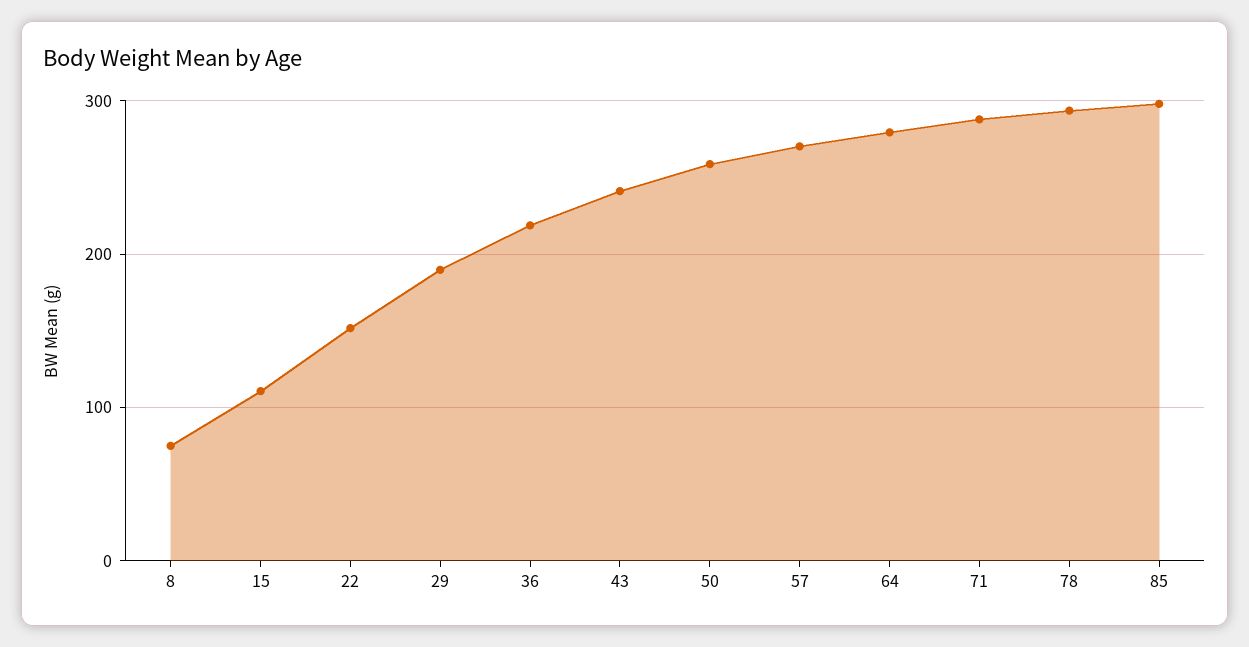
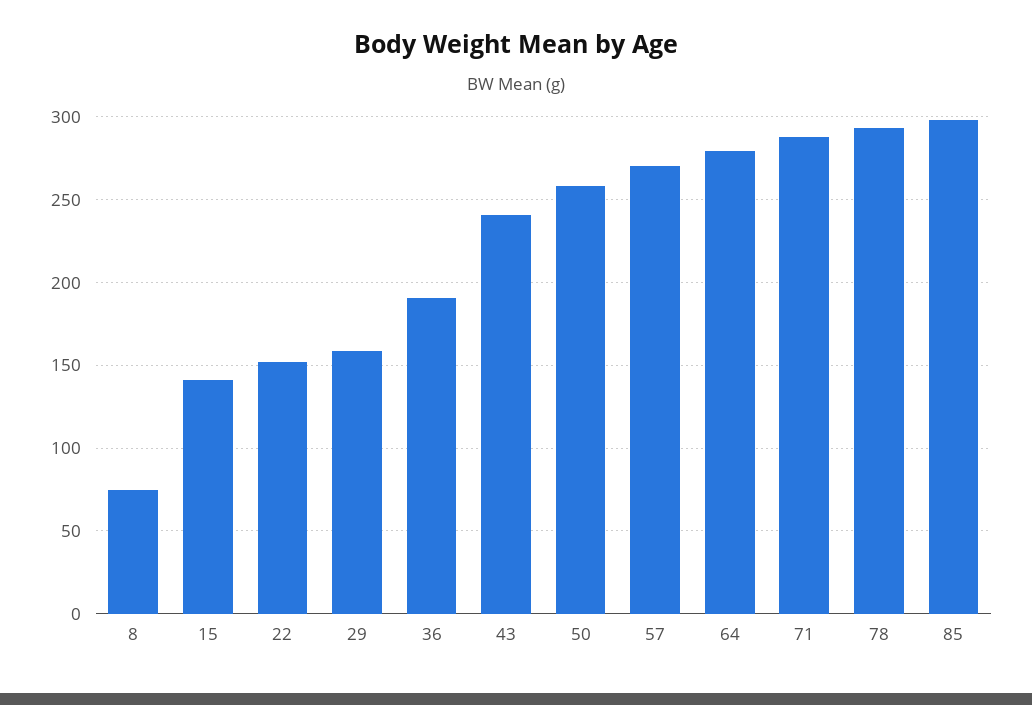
  {
    "8": 75,
-   "15": 110,
+   "15": 140,
    "22": 150,
-   "29": 190,
+   "29": 160,
-   "36": 220,
+   "36": 190,
    "43": 240,
    "50": 260,
    "57": 270,
    "64": 280,
    "71": 290,
    "78": 295,
    "85": 300
  }

